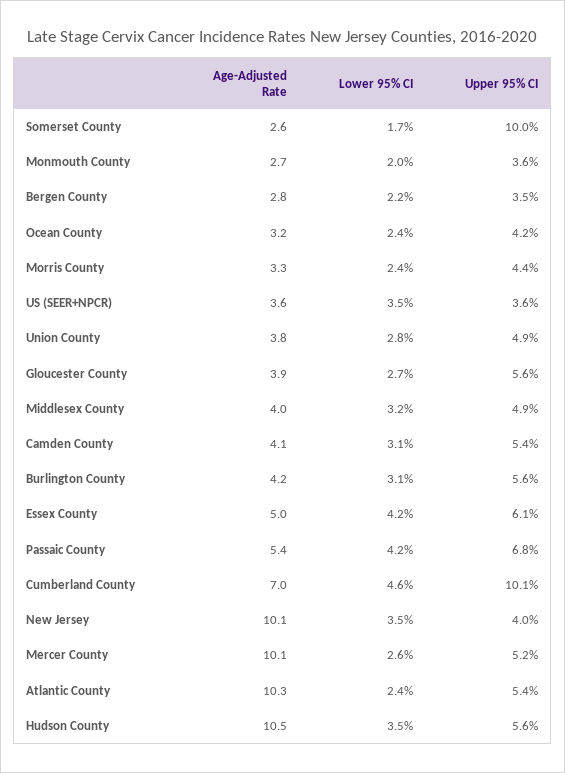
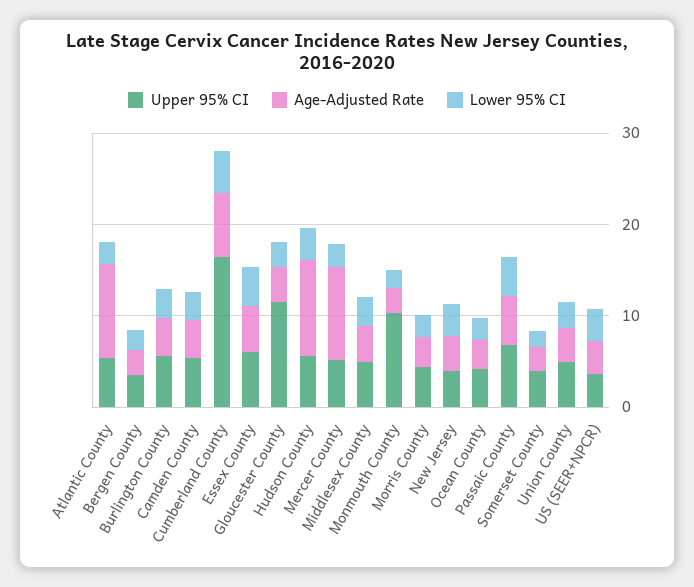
  {
    "Age-Adjusted Rate": {
      "Somerset County": 2.6,
      "Monmouth County": 2.7,
      "Bergen County": 2.8,
      "Ocean County": 3.2,
      "Morris County": 3.3,
      "US (SEER+NPCR)": 3.6,
      "Union County": 3.8,
      "Gloucester County": 3.9,
      "Middlesex County": 4,
      "Camden County": 4.1,
      "Burlington County": 4.2,
      "Essex County": 5,
      "Passaic County": 5.4,
      "Cumberland County": 7,
-     "New Jersey": 10.1,
+     "New Jersey": 4,
      "Mercer County": 10.1,
      "Atlantic County": 10.3,
      "Hudson County": 10.5
    },
    "Lower 95% CI": {
      "Somerset County": 1.7,
      "Monmouth County": 2,
      "Bergen County": 2.2,
      "Ocean County": 2.4,
      "Morris County": 2.4,
      "US (SEER+NPCR)": 3.5,
      "Union County": 2.8,
      "Gloucester County": 2.7,
      "Middlesex County": 3.2,
      "Camden County": 3.1,
      "Burlington County": 3.1,
      "Essex County": 4.2,
      "Passaic County": 4.2,
      "Cumberland County": 4.6,
      "New Jersey": 3.5,
      "Mercer County": 2.6,
      "Atlantic County": 2.4,
      "Hudson County": 3.5
    },
    "Upper 95% CI": {
-     "Somerset County": 10,
+     "Somerset County": 4,
-     "Monmouth County": 3.6,
+     "Monmouth County": 10,
      "Bergen County": 3.5,
      "Ocean County": 4.2,
      "Morris County": 4.4,
      "US (SEER+NPCR)": 3.6,
      "Union County": 4.9,
-     "Gloucester County": 5.6,
+     "Gloucester County": 12,
      "Middlesex County": 4.9,
      "Camden County": 5.4,
      "Burlington County": 5.6,
      "Essex County": 6.1,
      "Passaic County": 6.8,
-     "Cumberland County": 10.1,
+     "Cumberland County": 16,
      "New Jersey": 4,
      "Mercer County": 5.2,
      "Atlantic County": 5.4,
      "Hudson County": 5.6
    }
  }

